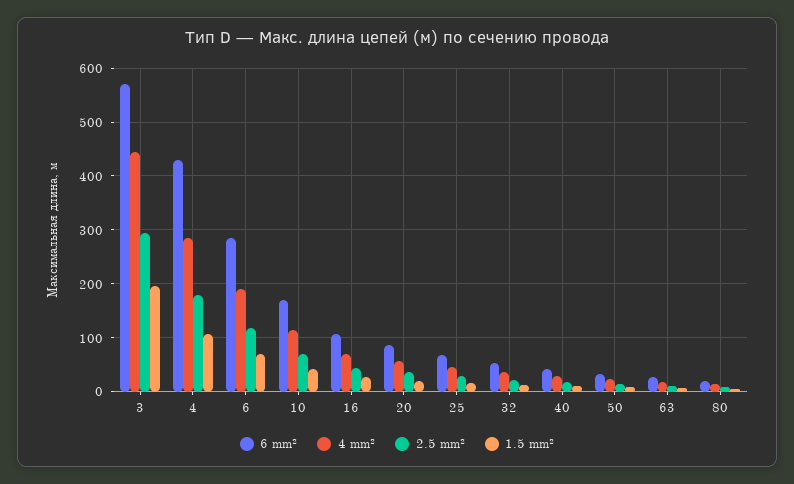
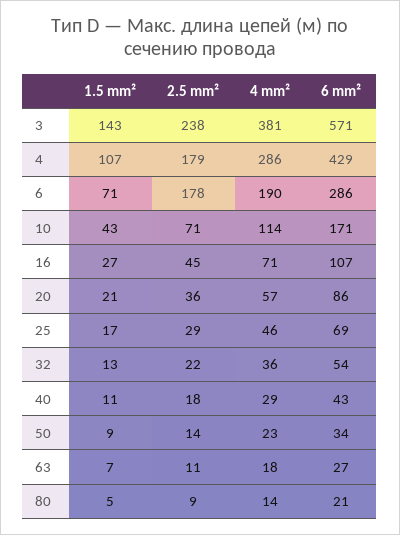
  {
    "6 mm²": {
      "3": 571,
      "4": 429,
      "6": 286,
      "10": 171,
      "16": 107,
      "20": 86,
      "25": 69,
      "32": 54,
      "40": 43,
      "50": 34,
      "63": 27,
      "80": 21
    },
    "4 mm²": {
-     "3": 440,
+     "3": 381,
      "4": 286,
      "6": 190,
      "10": 114,
      "16": 71,
      "20": 57,
      "25": 46,
      "32": 36,
      "40": 29,
      "50": 23,
      "63": 18,
      "80": 14
    },
    "2.5 mm²": {
-     "3": 300,
+     "3": 238,
      "4": 179,
-     "6": 120,
+     "6": 178,
      "10": 71,
      "16": 45,
      "20": 36,
      "25": 29,
      "32": 22,
      "40": 18,
      "50": 14,
      "63": 11,
      "80": 9
    },
    "1.5 mm²": {
-     "3": 200,
+     "3": 143,
      "4": 107,
      "6": 71,
      "10": 43,
      "16": 27,
      "20": 21,
      "25": 17,
      "32": 13,
      "40": 11,
      "50": 9,
      "63": 7,
      "80": 5
    }
  }

